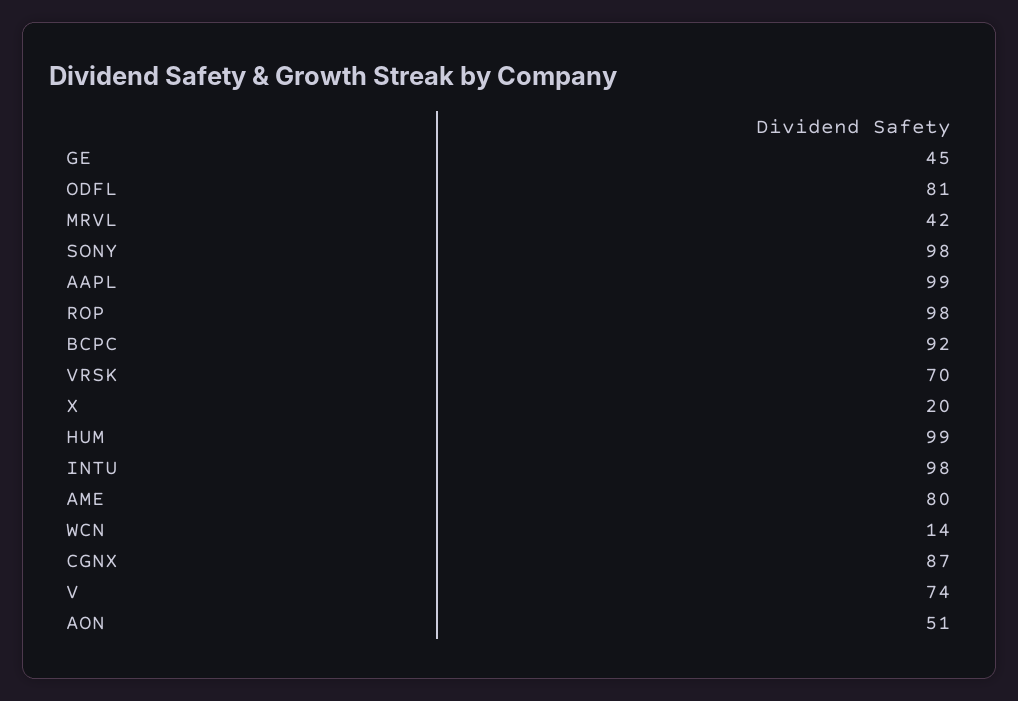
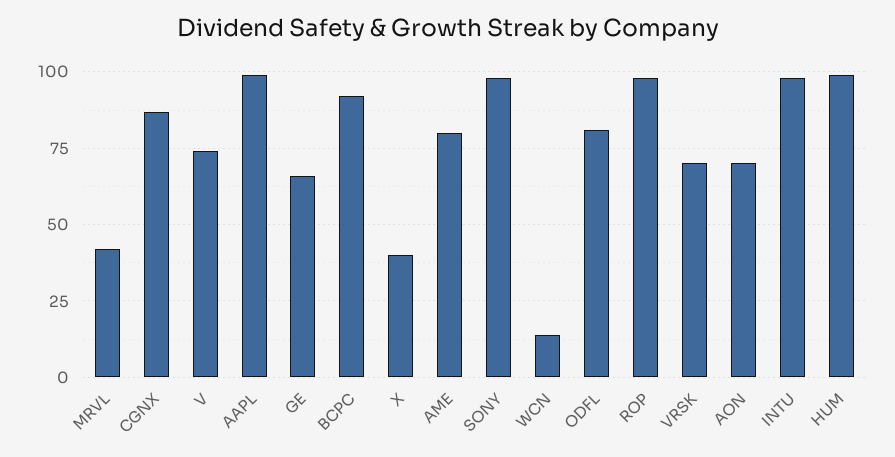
  {
-   "GE": 45,
+   "GE": 65,
    "ODFL": 81,
    "MRVL": 42,
    "SONY": 98,
    "AAPL": 99,
    "ROP": 98,
    "BCPC": 92,
    "VRSK": 70,
-   "X": 20,
+   "X": 40,
    "HUM": 99,
    "INTU": 98,
    "AME": 80,
    "WCN": 14,
    "CGNX": 87,
    "V": 74,
-   "AON": 51
+   "AON": 70
  }

